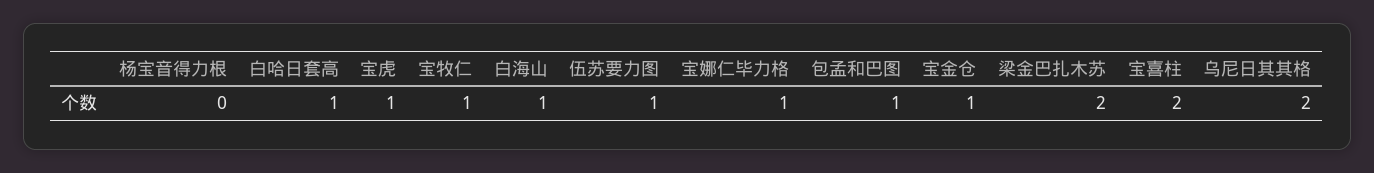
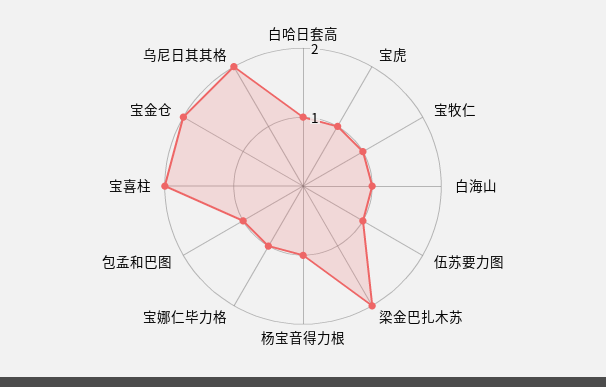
  {
-   "杨宝音得力根": 0,
+   "杨宝音得力根": 1,
    "白哈日套高": 1,
    "宝虎": 1,
    "宝牧仁": 1,
    "白海山": 1,
    "伍苏要力图": 1,
    "宝娜仁毕力格": 1,
    "包孟和巴图": 1,
-   "宝金仓": 1,
+   "宝金仓": 2,
    "梁金巴扎木苏": 2,
    "宝喜柱": 2,
    "乌尼日其其格": 2
  }

